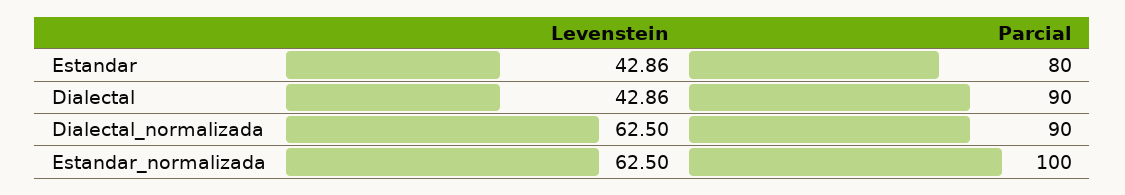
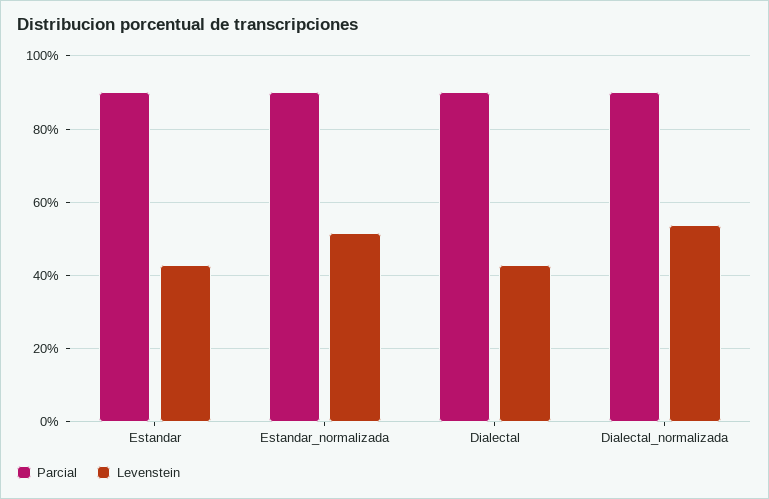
  {
    "Levenstein": {
      "Estandar": 42.86,
      "Dialectal": 42.86,
-     "Dialectal_normalizada": 62.5,
+     "Dialectal_normalizada": 54,
-     "Estandar_normalizada": 62.5
+     "Estandar_normalizada": 52
    },
    "Parcial": {
-     "Estandar": 80,
+     "Estandar": 90,
      "Dialectal": 90,
      "Dialectal_normalizada": 90,
-     "Estandar_normalizada": 100
+     "Estandar_normalizada": 90
    }
  }

